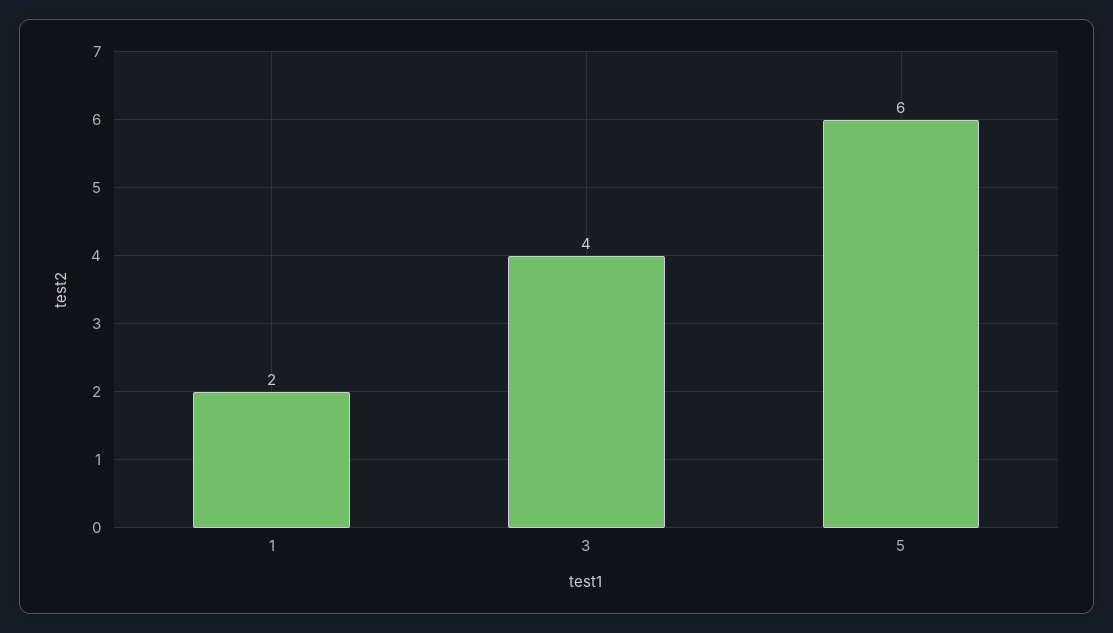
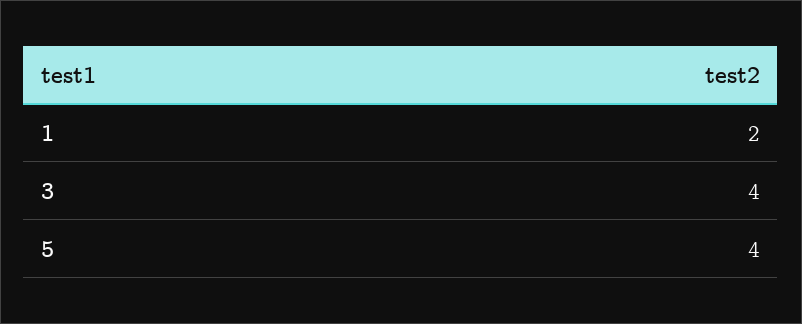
  {
    "1": 2,
    "3": 4,
-   "5": 6
+   "5": 4
  }

